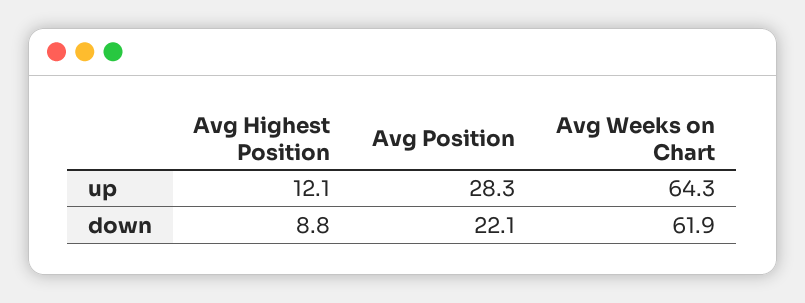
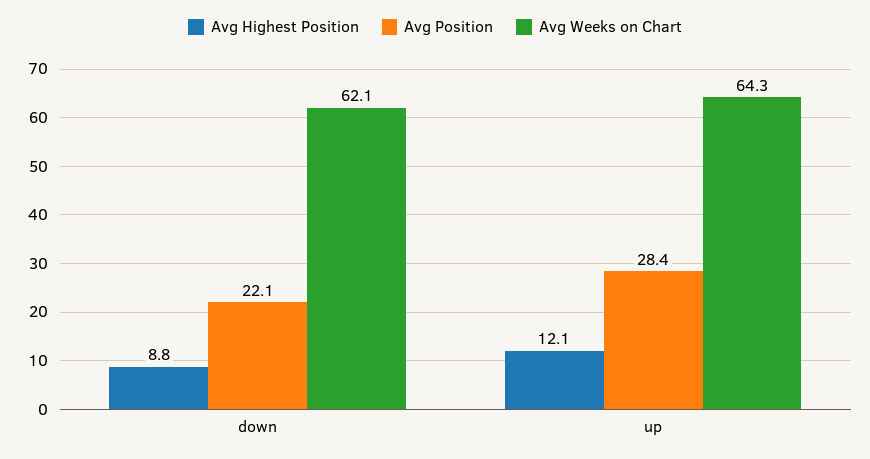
  {
    "Avg Highest Position": {
      "up": 12.1,
      "down": 8.8
    },
    "Avg Position": {
-     "up": 28.3,
+     "up": 28.4,
      "down": 22.1
    },
    "Avg Weeks on Chart": {
      "up": 64.3,
-     "down": 61.9
+     "down": 62.1
    }
  }

